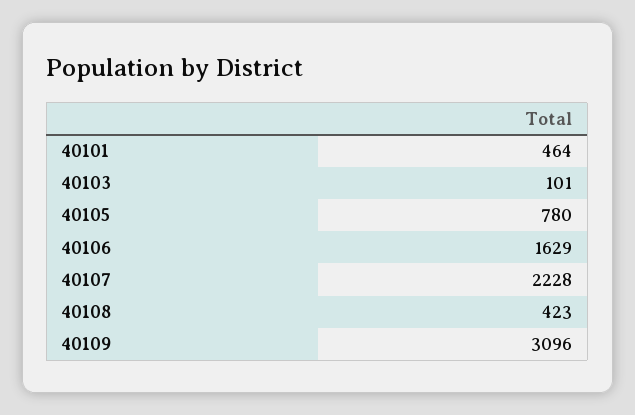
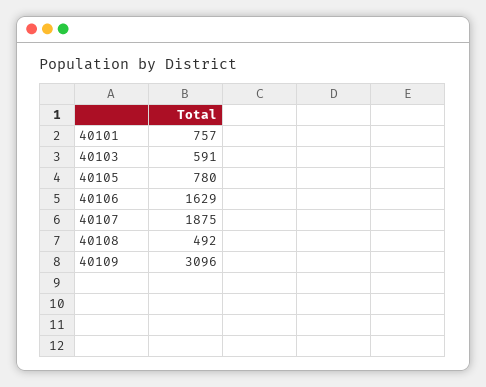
  {
-   "40101": 464,
+   "40101": 757,
-   "40103": 101,
+   "40103": 591,
    "40105": 780,
    "40106": 1629,
-   "40107": 2228,
+   "40107": 1875,
-   "40108": 423,
+   "40108": 492,
    "40109": 3096
  }

